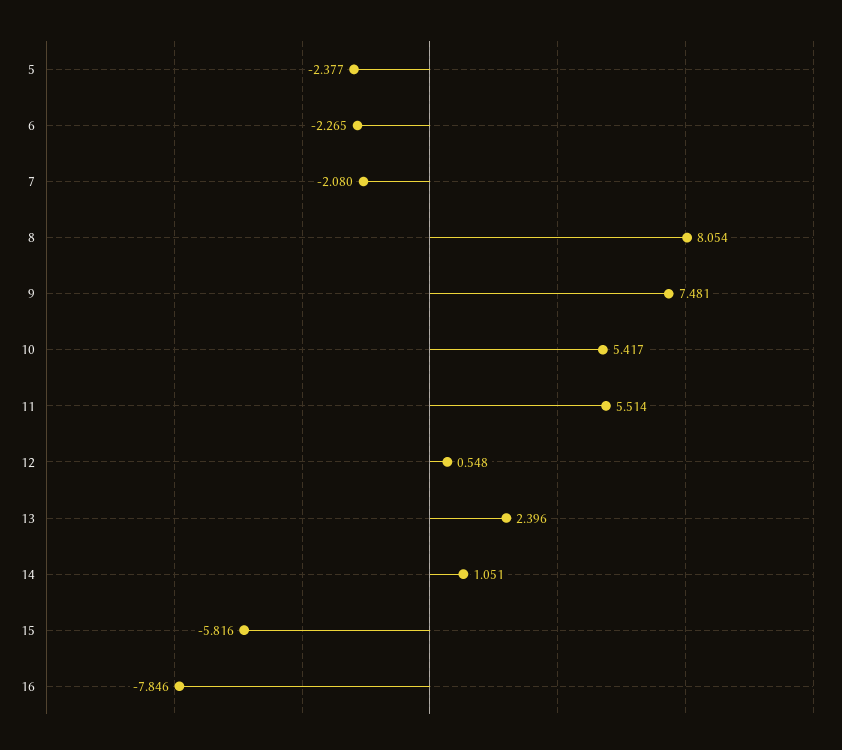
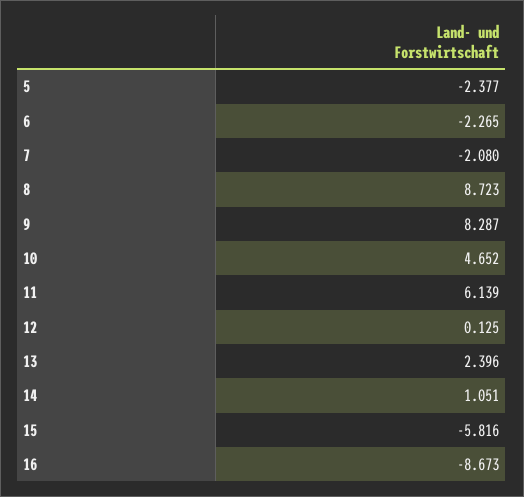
  {
    "5": -2.377,
    "6": -2.265,
    "7": -2.08,
-   "8": 8.054,
+   "8": 8.723,
-   "9": 7.481,
+   "9": 8.287,
-   "10": 5.417,
+   "10": 4.652,
-   "11": 5.514,
+   "11": 6.139,
-   "12": 0.548,
+   "12": 0.125,
    "13": 2.396,
    "14": 1.051,
    "15": -5.816,
-   "16": -7.846
+   "16": -8.673
  }

